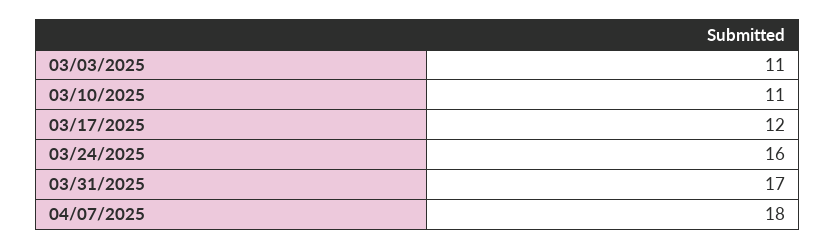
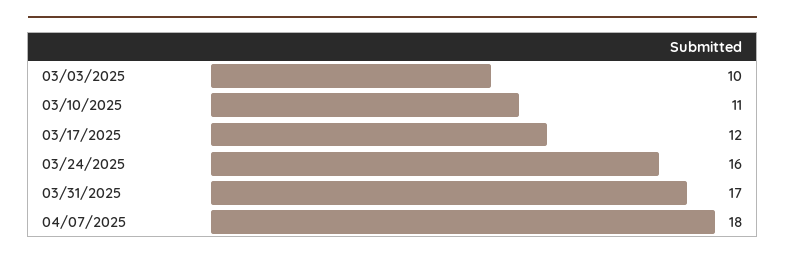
  {
-   "03/03/2025": 11,
+   "03/03/2025": 10,
    "03/10/2025": 11,
    "03/17/2025": 12,
    "03/24/2025": 16,
    "03/31/2025": 17,
    "04/07/2025": 18
  }

